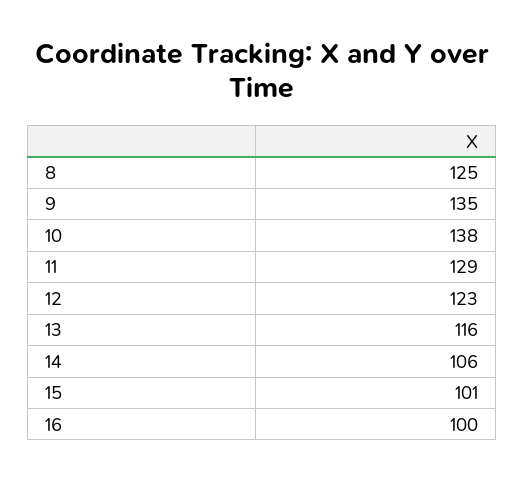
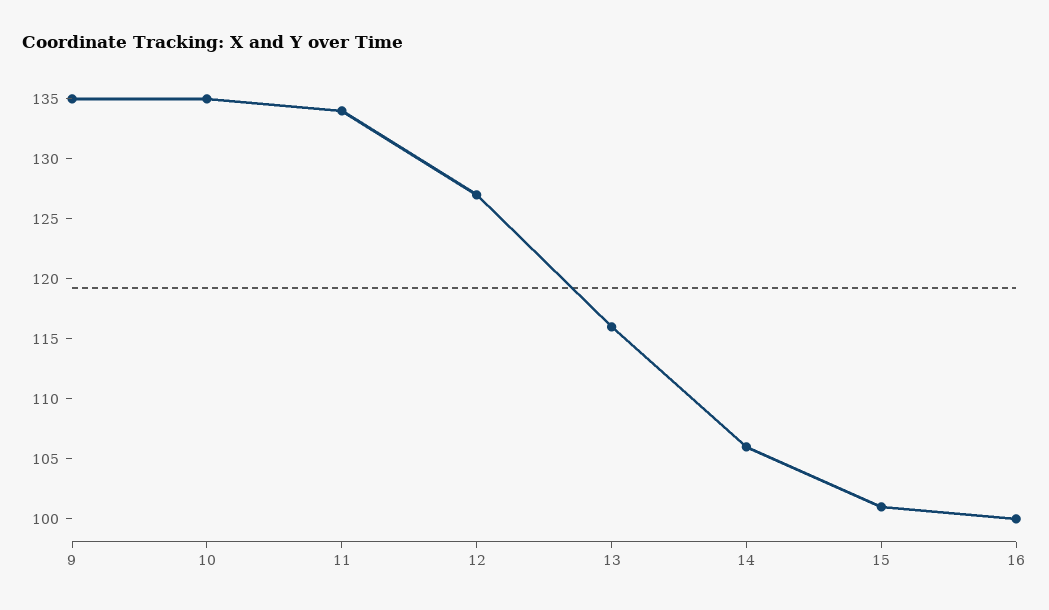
  {
-   "8": 125,
    "9": 135,
-   "10": 138,
+   "10": 135,
-   "11": 129,
+   "11": 134,
-   "12": 123,
+   "12": 127,
    "13": 116,
    "14": 106,
    "15": 101,
    "16": 100
  }

